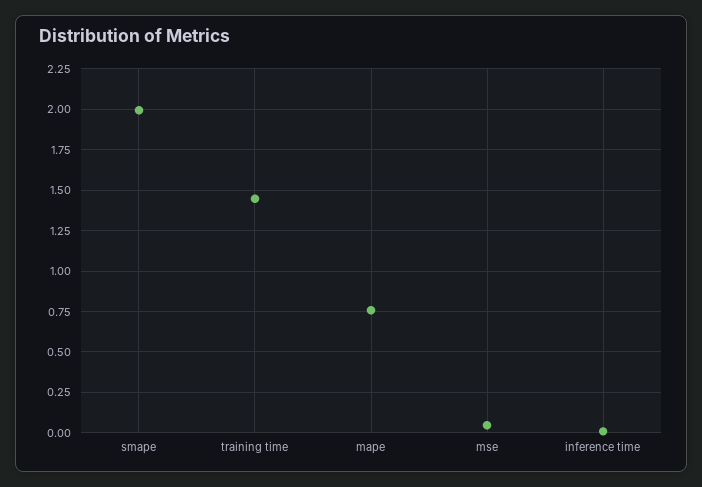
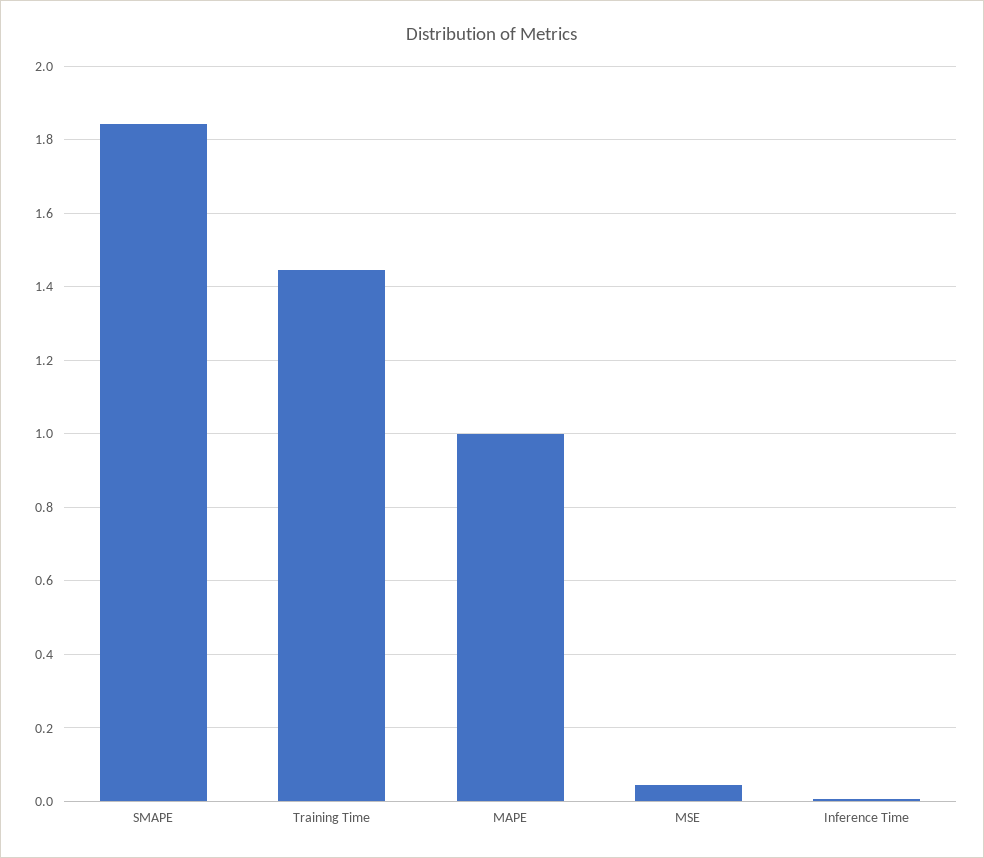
  {
-   "smape": 2,
+   "smape": 1.84,
    "training time": 1.44,
-   "mape": 0.75,
+   "mape": 1,
    "mse": 0.04,
    "inference time": 0
  }

